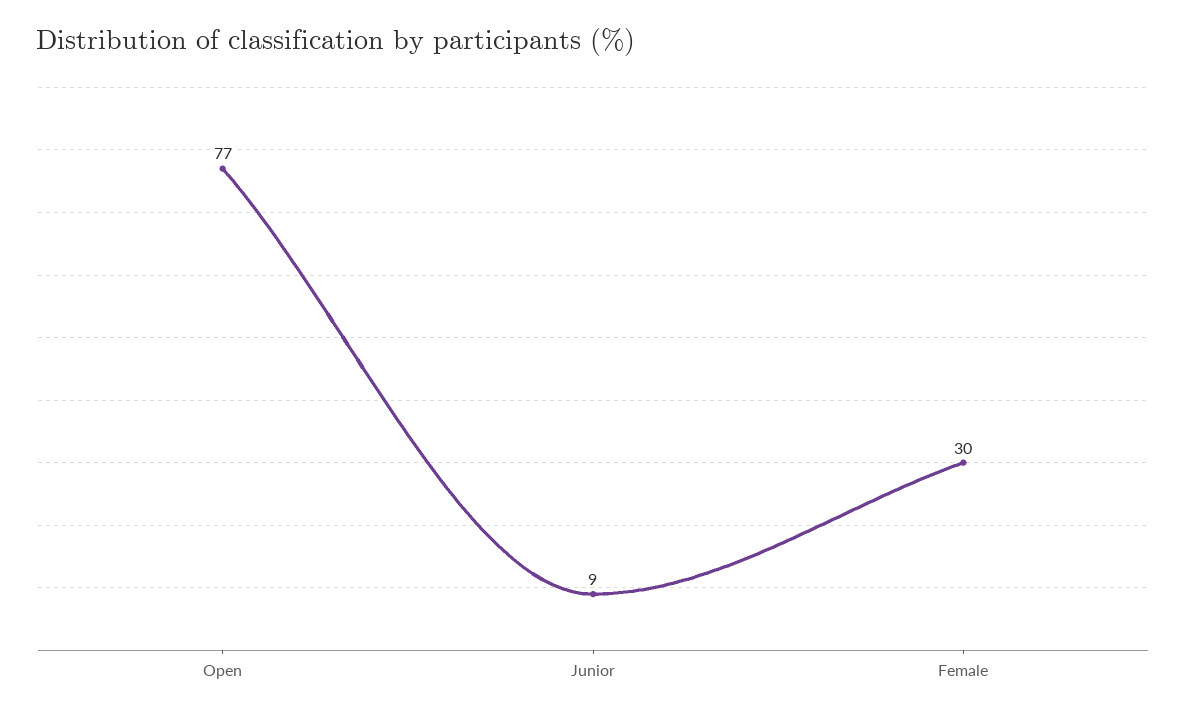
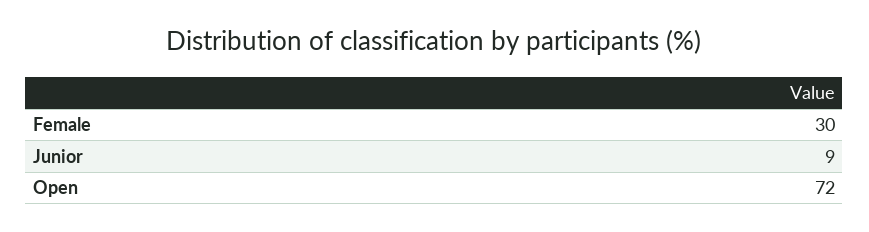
  {
-   "Open": 77,
+   "Open": 72,
    "Junior": 9,
    "Female": 30
  }

